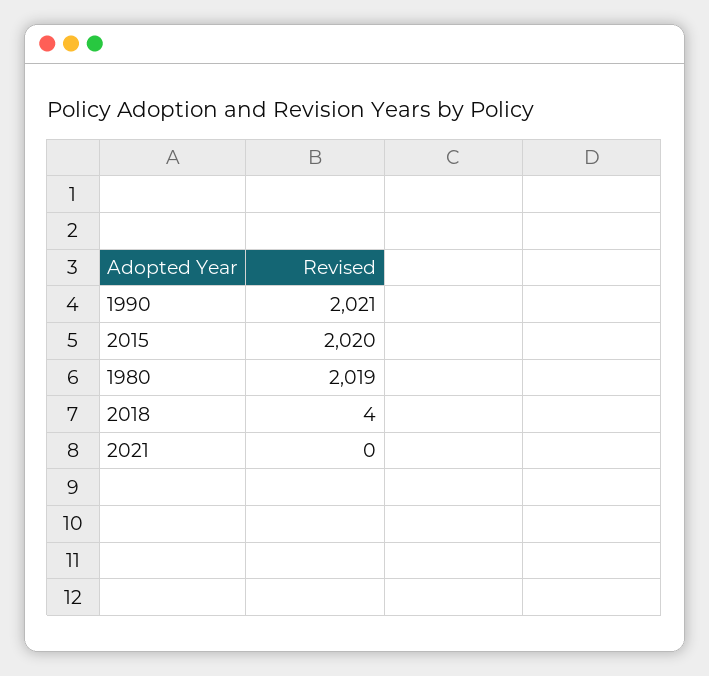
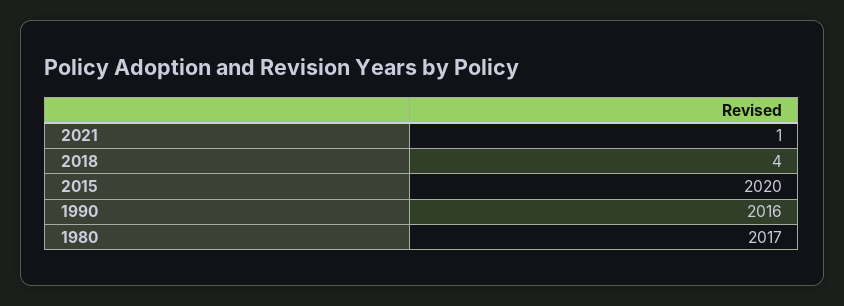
  {
-   "1990": 2021,
+   "1990": 2016,
    "2015": 2020,
-   "1980": 2019,
+   "1980": 2017,
    "2018": 4,
-   "2021": 0
+   "2021": 1
  }

